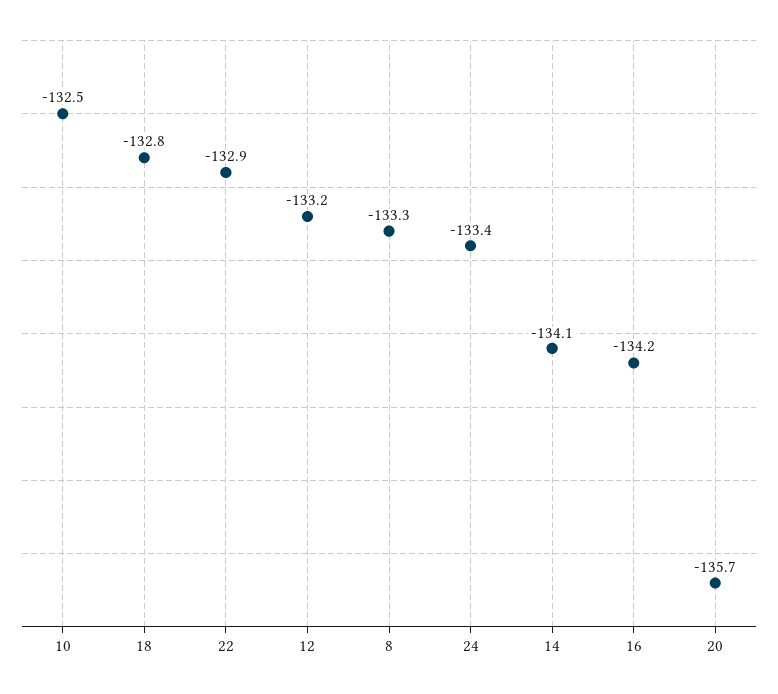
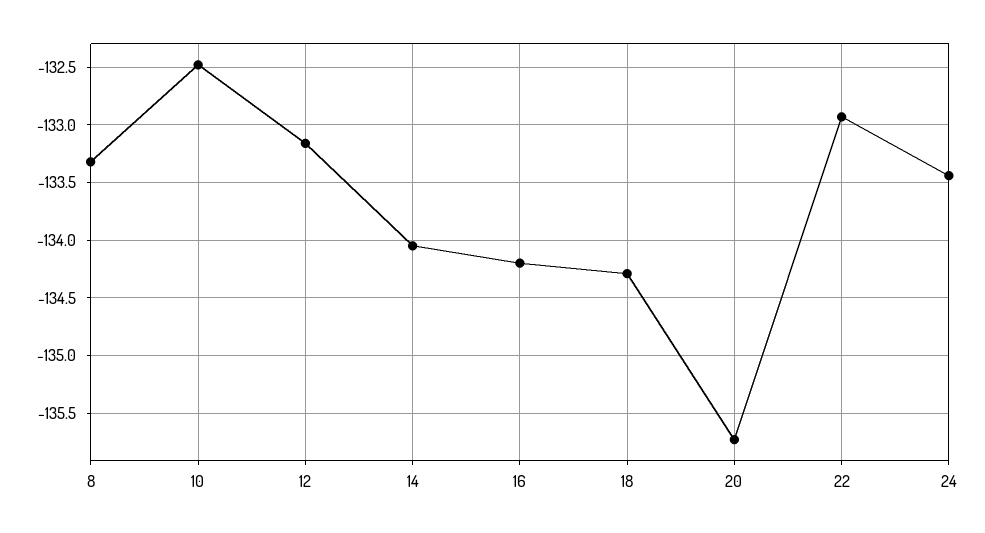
  {
    "10": -132.5,
-   "18": -132.8,
+   "18": -134.3,
    "22": -132.9,
    "12": -133.2,
    "8": -133.3,
    "24": -133.4,
    "14": -134.1,
    "16": -134.2,
    "20": -135.7
  }

